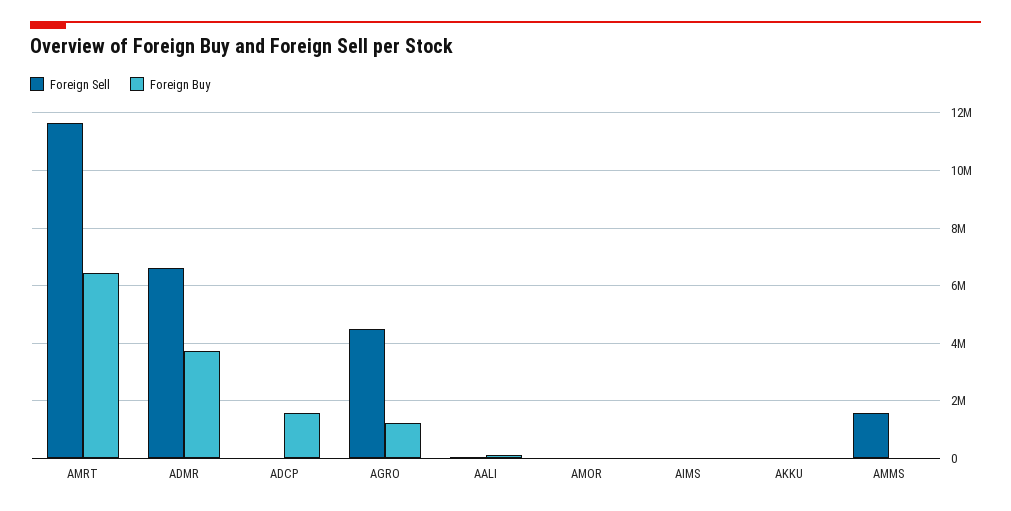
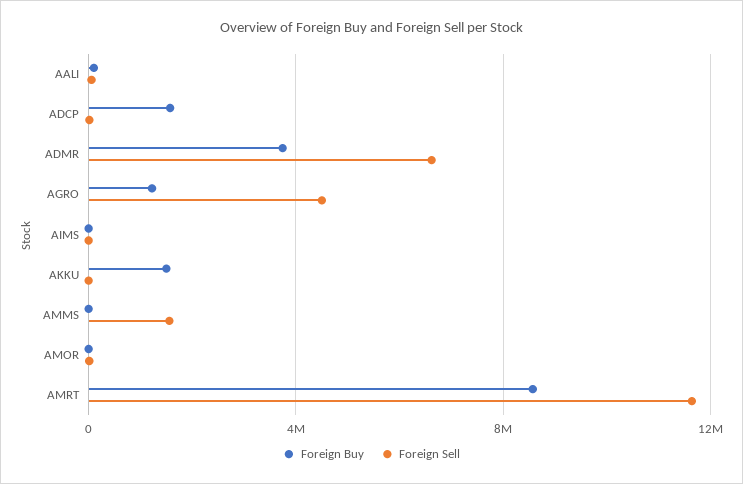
  {
    "Foreign Sell": {
      "AMRT": 11750000,
      "ADMR": 6500000,
      "ADCP": 0,
      "AGRO": 4500000,
      "AALI": 0,
      "AMOR": 0,
      "AIMS": 0,
      "AKKU": 0,
      "AMMS": 1500000
    },
    "Foreign Buy": {
-     "AMRT": 6500000,
+     "AMRT": 8500000,
      "ADMR": 3750000,
      "ADCP": 1500000,
      "AGRO": 1250000,
      "AALI": 0,
      "AMOR": 0,
      "AIMS": 0,
-     "AKKU": 0,
+     "AKKU": 1500000,
      "AMMS": 0
    }
  }

